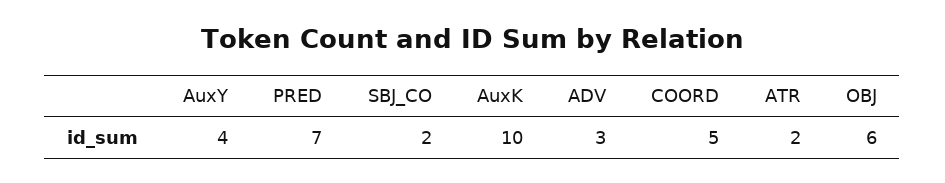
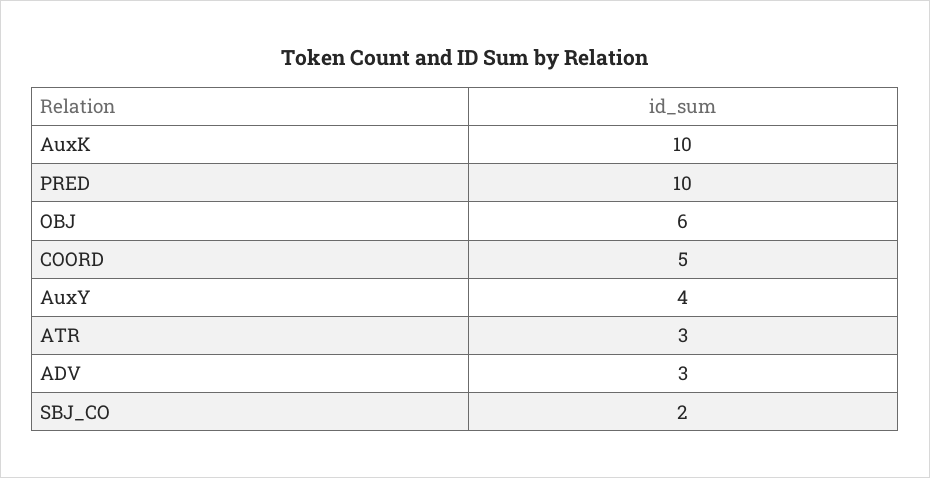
  {
    "AuxY": 4,
-   "PRED": 7,
+   "PRED": 10,
    "SBJ_CO": 2,
    "AuxK": 10,
    "ADV": 3,
    "COORD": 5,
-   "ATR": 2,
+   "ATR": 3,
    "OBJ": 6
  }

